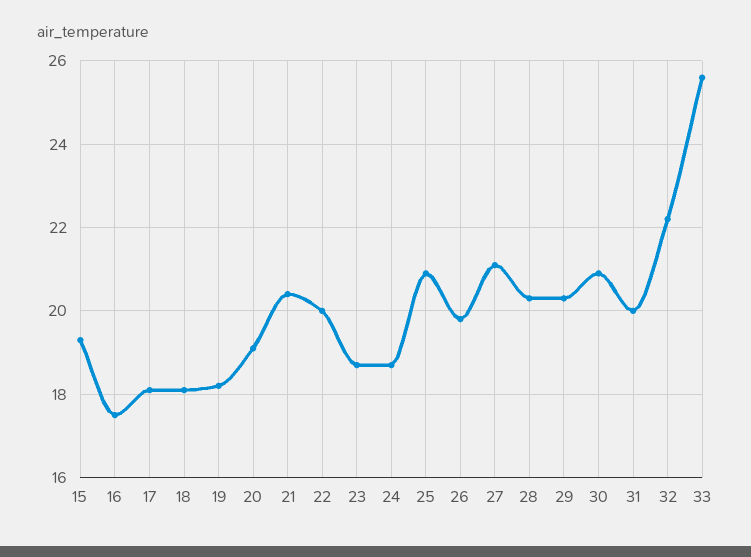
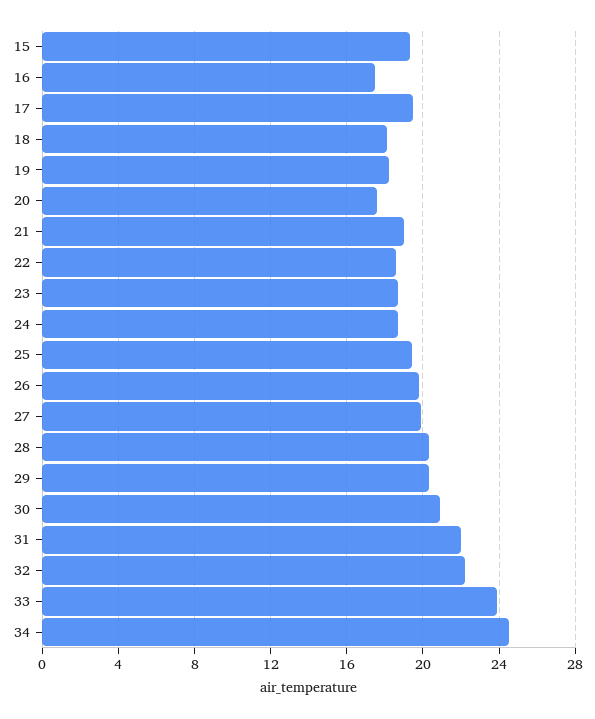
  {
    "15": 19.5,
    "16": 17.5,
-   "17": 18,
+   "17": 19.5,
    "18": 18,
    "19": 18,
-   "20": 19,
+   "20": 17.5,
-   "21": 20.5,
+   "21": 19,
-   "22": 20,
+   "22": 18.5,
    "23": 18.5,
    "24": 18.5,
-   "25": 21,
+   "25": 19.5,
    "26": 20,
-   "27": 21,
+   "27": 20,
    "28": 20.5,
    "29": 20.5,
    "30": 21,
-   "31": 20,
+   "31": 22,
    "32": 22,
-   "33": 25.5
+   "33": 24,
+   "34": 24.5
  }

